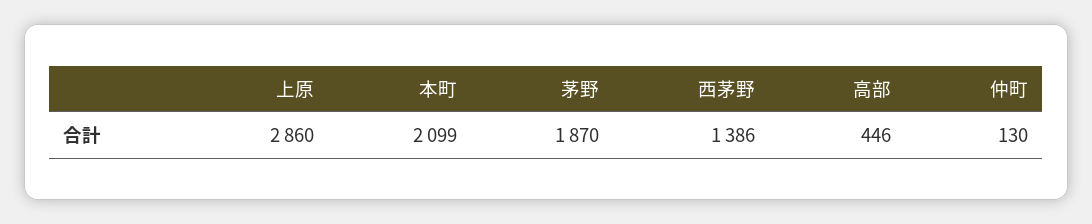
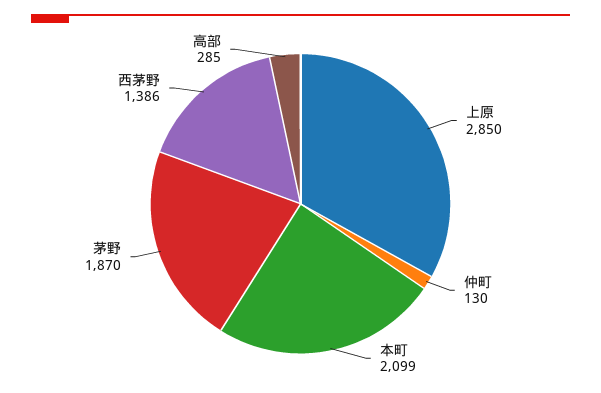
  {
-   "上原": 2860,
+   "上原": 2850,
    "本町": 2099,
    "茅野": 1870,
    "西茅野": 1386,
-   "高部": 446,
+   "高部": 285,
    "仲町": 130
  }

